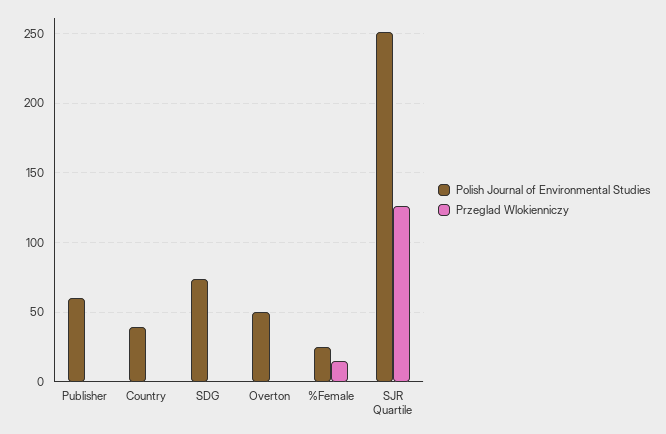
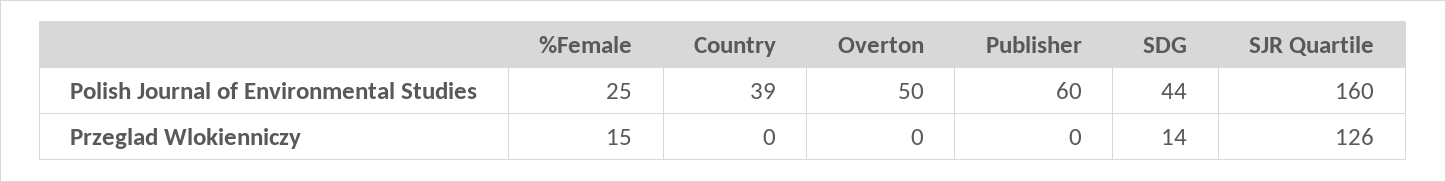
  {
    "Polish Journal of Environmental Studies": {
      "Publisher": 60,
      "Country": 39,
-     "SDG": 75,
+     "SDG": 44,
      "Overton": 50,
      "%Female": 25,
-     "SJR Quartile": 250
+     "SJR Quartile": 160
    },
    "Przeglad Wlokienniczy": {
      "Publisher": 0,
      "Country": 0,
-     "SDG": 0,
+     "SDG": 14,
      "Overton": 0,
      "%Female": 15,
      "SJR Quartile": 126
    }
  }

